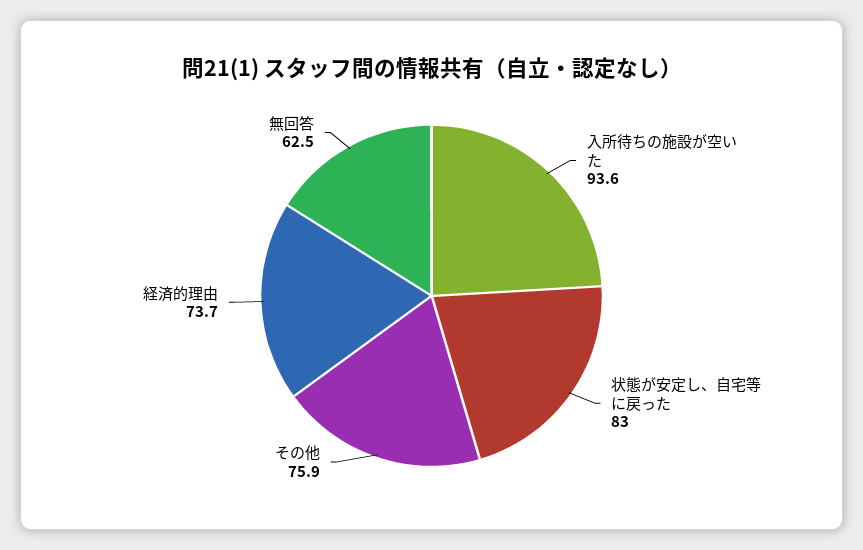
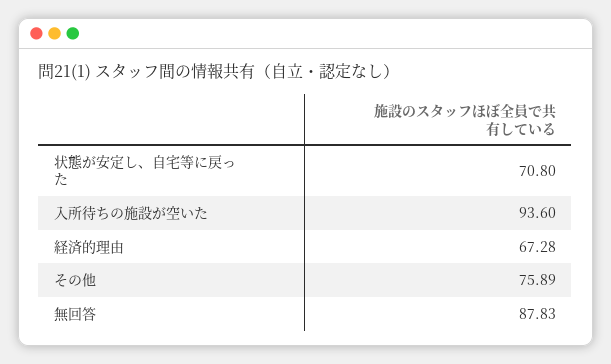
  {
    "入所待ちの施設が空いた": 93.6,
-   "状態が安定し、自宅等に戻った": 83,
+   "状態が安定し、自宅等に戻った": 70.8,
    "その他": 75.89,
-   "経済的理由": 73.7,
+   "経済的理由": 67.28,
-   "無回答": 62.5
+   "無回答": 87.83
  }

